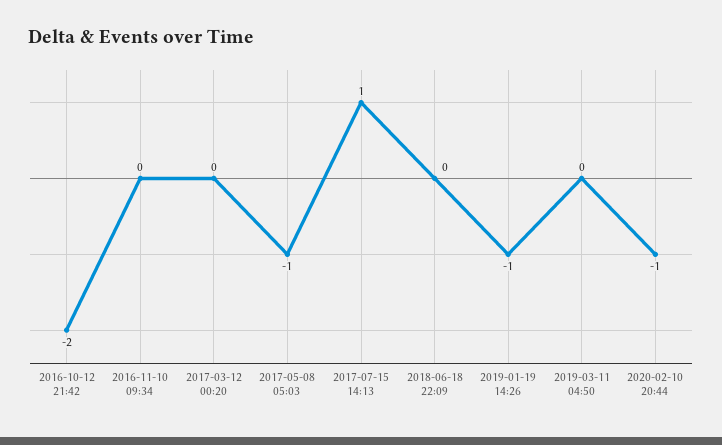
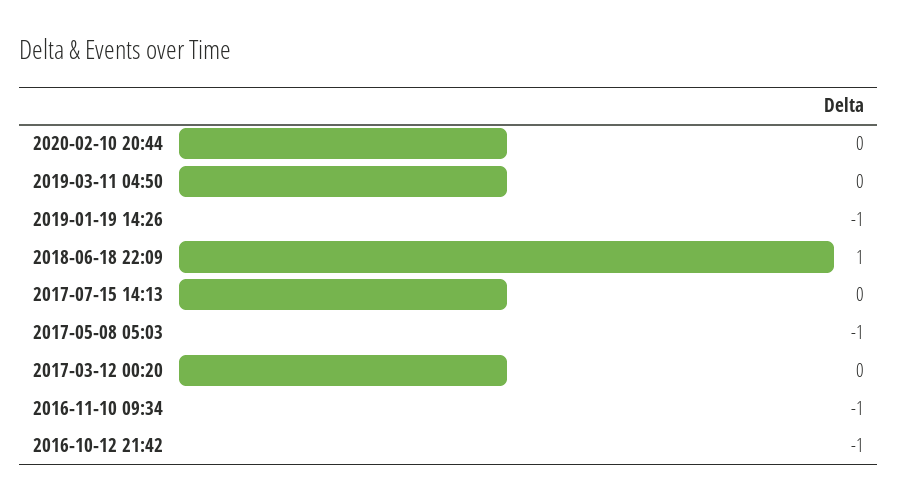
  {
-   "2016-10-12 21:42": -2,
+   "2016-10-12 21:42": -1,
-   "2016-11-10 09:34": 0,
+   "2016-11-10 09:34": -1,
    "2017-03-12 00:20": 0,
    "2017-05-08 05:03": -1,
-   "2017-07-15 14:13": 1,
+   "2017-07-15 14:13": 0,
-   "2018-06-18 22:09": 0,
+   "2018-06-18 22:09": 1,
    "2019-01-19 14:26": -1,
    "2019-03-11 04:50": 0,
-   "2020-02-10 20:44": -1
+   "2020-02-10 20:44": 0
  }

